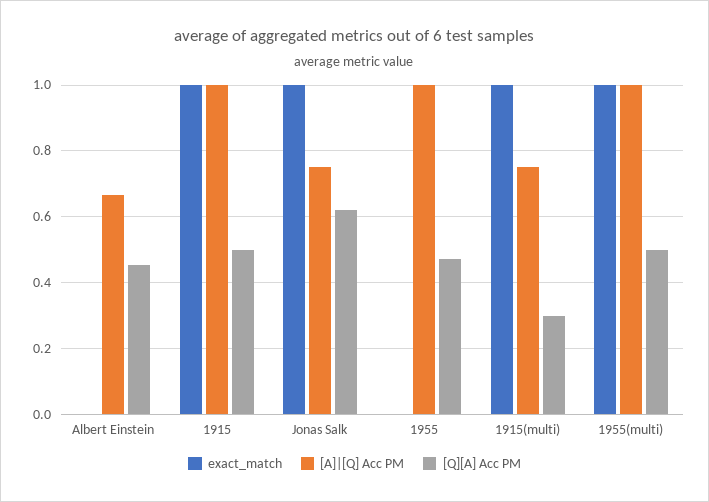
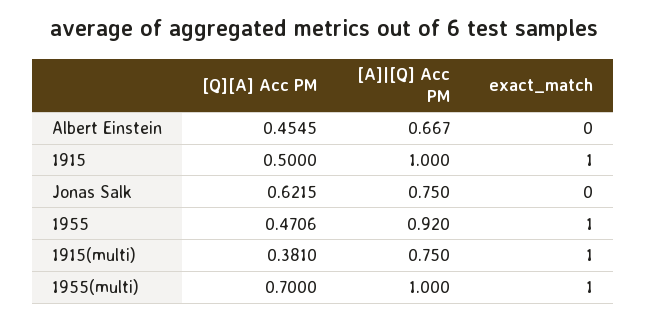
  {
    "exact_match": {
      "Albert Einstein": 0,
      "1915": 1,
-     "Jonas Salk": 1,
+     "Jonas Salk": 0,
-     "1955": 0,
+     "1955": 1,
      "1915(multi)": 1,
      "1955(multi)": 1
    },
    "[A]|[Q] Acc PM": {
      "Albert Einstein": 0.667,
      "1915": 1,
      "Jonas Salk": 0.75,
-     "1955": 1,
+     "1955": 0.92,
      "1915(multi)": 0.75,
      "1955(multi)": 1
    },
    "[Q][A] Acc PM": {
      "Albert Einstein": 0.4545,
      "1915": 0.5,
      "Jonas Salk": 0.6215,
      "1955": 0.4706,
-     "1915(multi)": 0.3,
+     "1915(multi)": 0.381,
-     "1955(multi)": 0.5
+     "1955(multi)": 0.7
    }
  }

